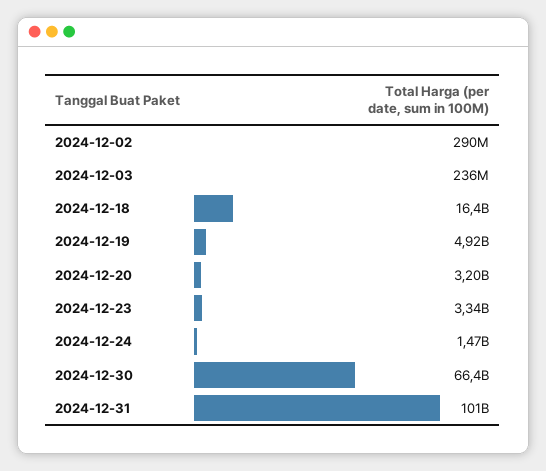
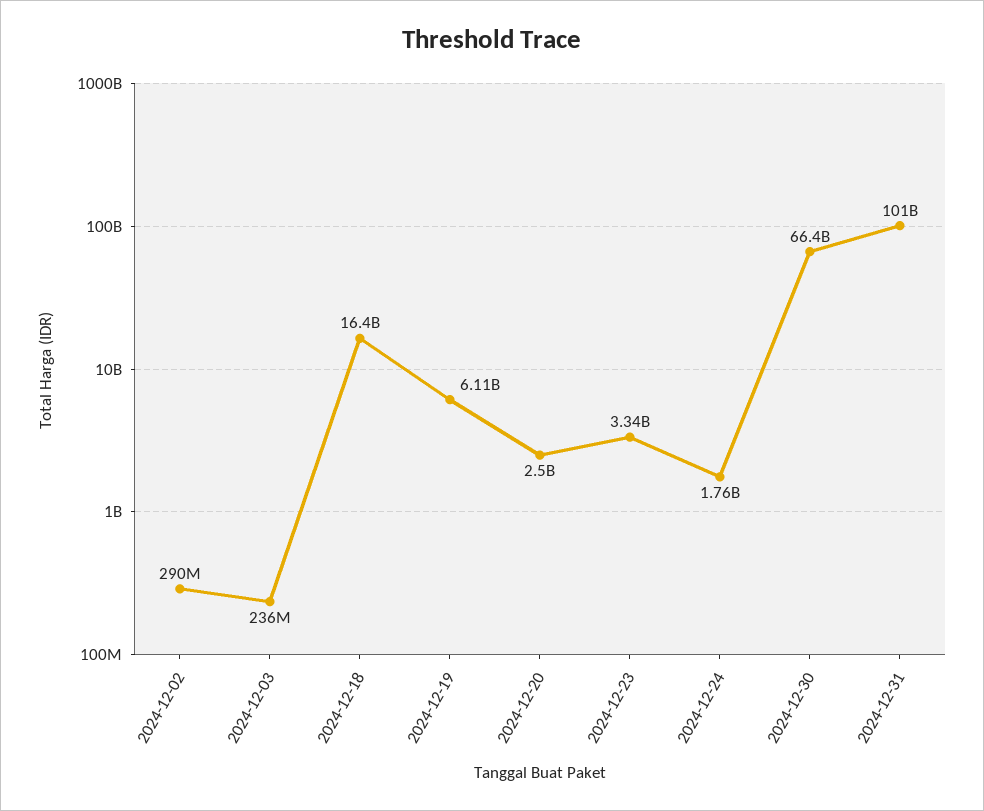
  {
    "2024-12-02": 290000000,
    "2024-12-03": 236000000,
    "2024-12-18": 16400000000,
-   "2024-12-19": 4920000000,
+   "2024-12-19": 6110000000,
-   "2024-12-20": 3200000000,
+   "2024-12-20": 2500000000,
    "2024-12-23": 3340000000,
-   "2024-12-24": 1470000000,
+   "2024-12-24": 1760000000,
    "2024-12-30": 66400000000,
    "2024-12-31": 101000000000
  }

